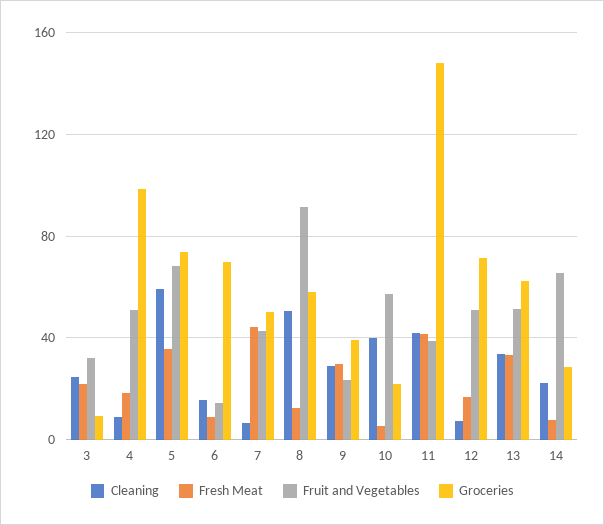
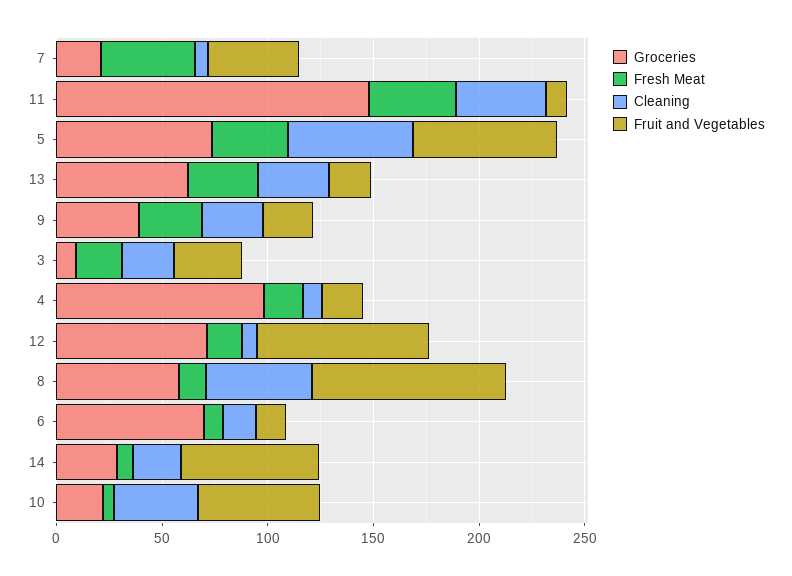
  {
    "Cleaning": {
      "3": 25,
      "4": 10,
      "5": 60,
      "6": 15,
      "7": 5,
      "8": 50,
      "9": 30,
      "10": 40,
      "11": 40,
      "12": 5,
      "13": 35,
      "14": 20
    },
    "Fresh Meat": {
      "3": 20,
      "4": 20,
      "5": 35,
      "6": 10,
      "7": 45,
      "8": 15,
      "9": 30,
      "10": 5,
      "11": 40,
      "12": 15,
      "13": 35,
      "14": 10
    },
    "Fruit and Vegetables": {
      "3": 30,
-     "4": 50,
+     "4": 20,
      "5": 70,
      "6": 15,
      "7": 45,
      "8": 90,
      "9": 25,
      "10": 55,
-     "11": 40,
+     "11": 10,
-     "12": 50,
+     "12": 80,
-     "13": 50,
+     "13": 20,
      "14": 65
    },
    "Groceries": {
      "3": 10,
      "4": 100,
      "5": 75,
      "6": 70,
-     "7": 50,
+     "7": 20,
      "8": 60,
      "9": 40,
      "10": 20,
      "11": 150,
      "12": 70,
      "13": 60,
      "14": 30
    }
  }

